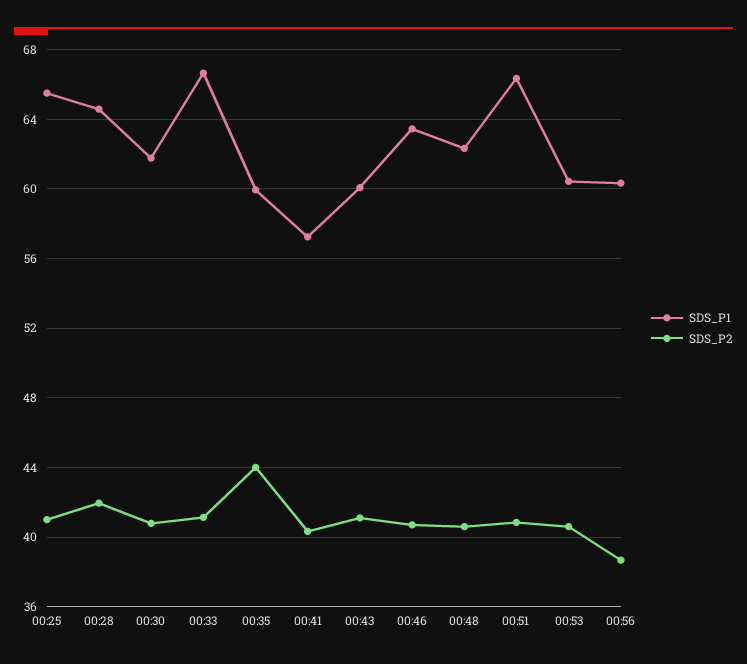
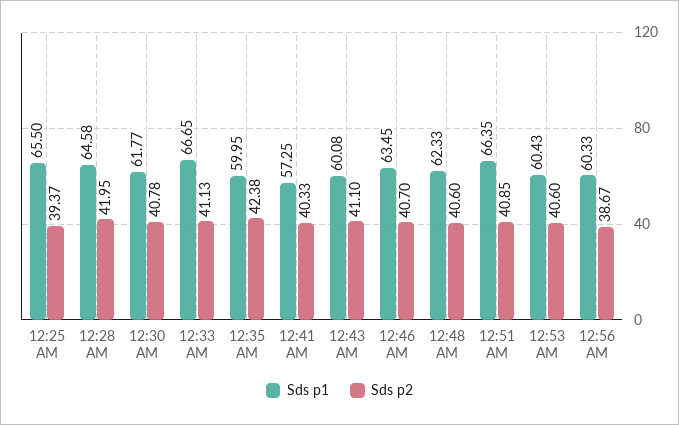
  {
    "SDS_P1": {
      "00:25": 65.5,
      "00:28": 64.58,
      "00:30": 61.77,
      "00:33": 66.65,
      "00:35": 59.95,
      "00:41": 57.25,
      "00:43": 60.08,
      "00:46": 63.45,
      "00:48": 62.33,
      "00:51": 66.35,
      "00:53": 60.43,
      "00:56": 60.33
    },
    "SDS_P2": {
-     "00:25": 41,
+     "00:25": 39.37,
      "00:28": 41.95,
      "00:30": 40.78,
      "00:33": 41.13,
-     "00:35": 44,
+     "00:35": 42.38,
      "00:41": 40.33,
      "00:43": 41.1,
      "00:46": 40.7,
      "00:48": 40.6,
      "00:51": 40.85,
      "00:53": 40.6,
      "00:56": 38.67
    }
  }

